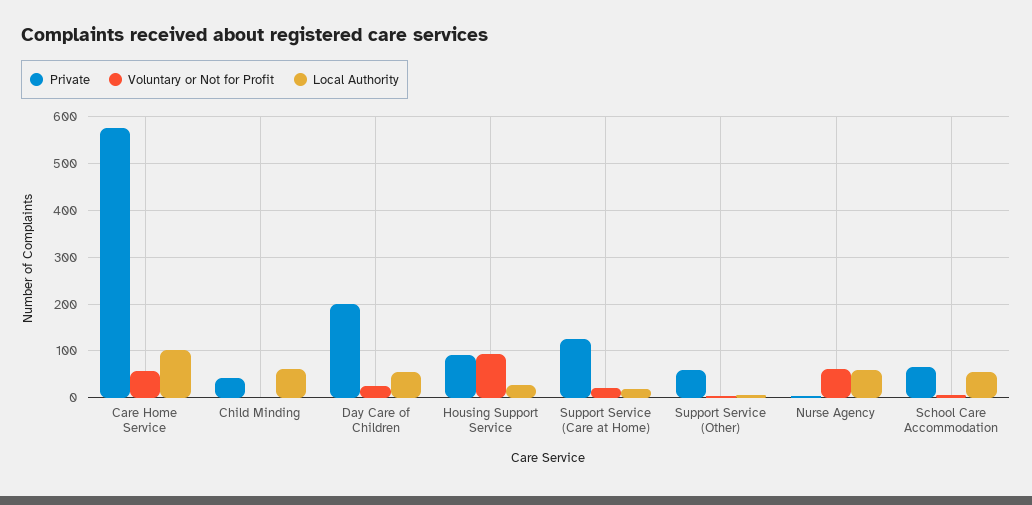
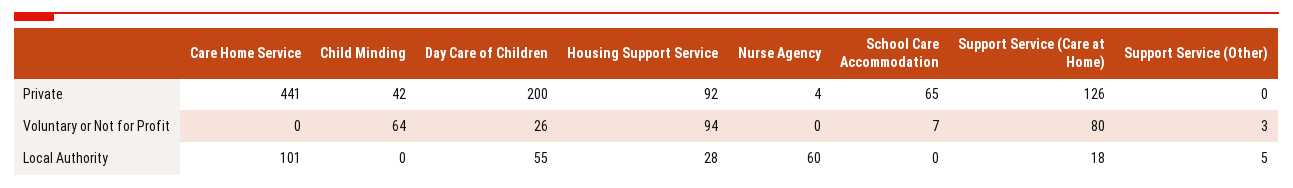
  {
    "Private": {
-     "Care Home Service": 580,
+     "Care Home Service": 441,
      "Child Minding": 42,
      "Day Care of Children": 200,
      "Housing Support Service": 92,
      "Support Service (Care at Home)": 126,
-     "Support Service (Other)": 60,
+     "Support Service (Other)": 0,
      "Nurse Agency": 4,
      "School Care Accommodation": 65
    },
    "Voluntary or Not for Profit": {
-     "Care Home Service": 60,
+     "Care Home Service": 0,
-     "Child Minding": 0,
+     "Child Minding": 64,
      "Day Care of Children": 26,
      "Housing Support Service": 94,
-     "Support Service (Care at Home)": 20,
+     "Support Service (Care at Home)": 80,
      "Support Service (Other)": 3,
-     "Nurse Agency": 60,
+     "Nurse Agency": 0,
      "School Care Accommodation": 7
    },
    "Local Authority": {
      "Care Home Service": 101,
-     "Child Minding": 60,
+     "Child Minding": 0,
      "Day Care of Children": 55,
      "Housing Support Service": 28,
      "Support Service (Care at Home)": 18,
      "Support Service (Other)": 5,
      "Nurse Agency": 60,
-     "School Care Accommodation": 60
+     "School Care Accommodation": 0
    }
  }

